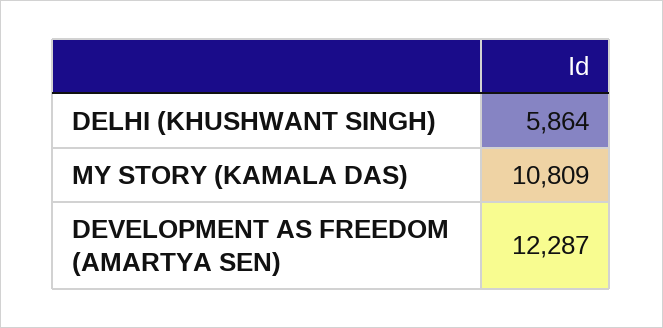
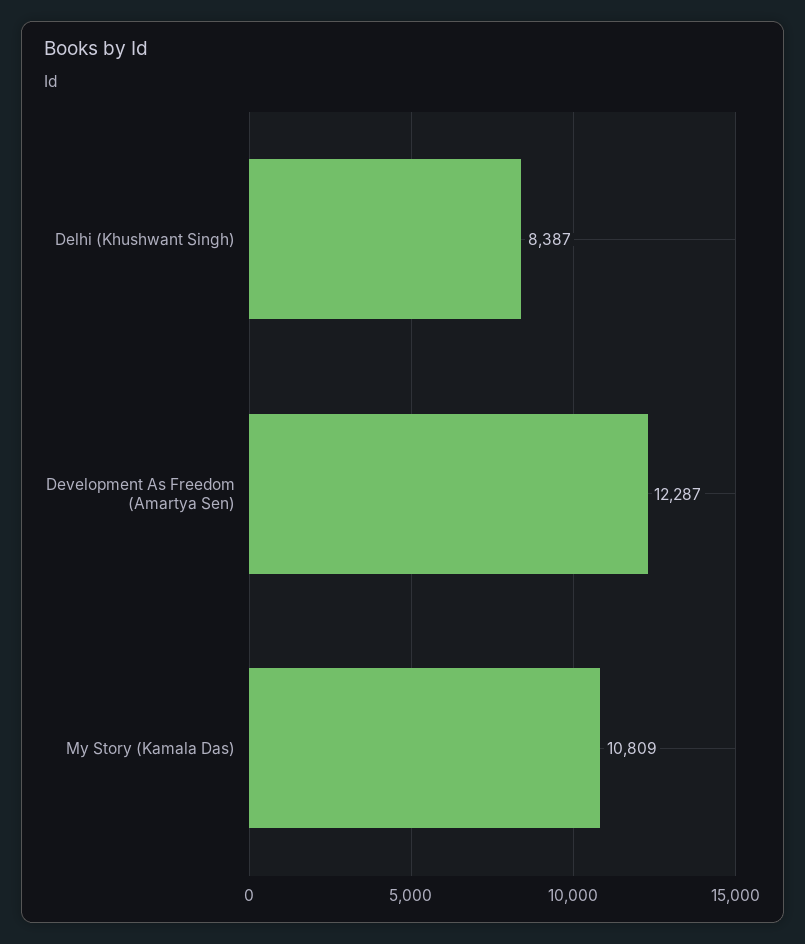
  {
-   "DELHI (KHUSHWANT SINGH)": 5864,
+   "DELHI (KHUSHWANT SINGH)": 8387,
    "MY STORY (KAMALA DAS)": 10809,
    "DEVELOPMENT AS FREEDOM (AMARTYA SEN)": 12287
  }

